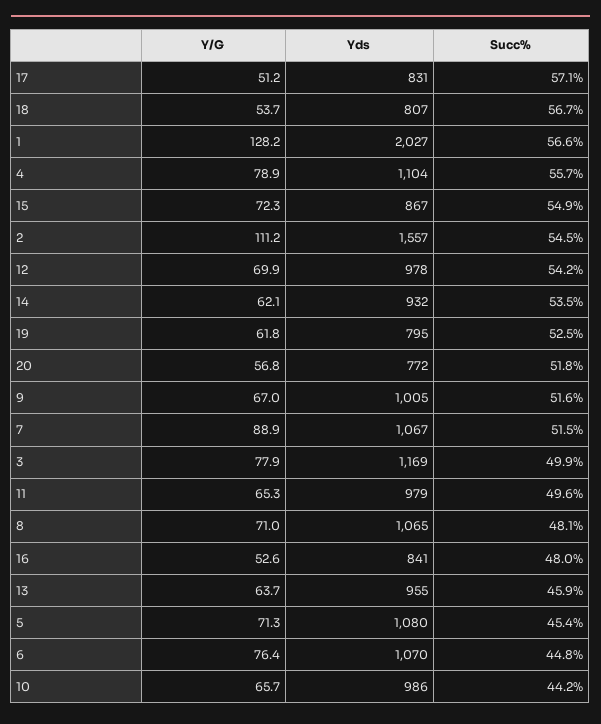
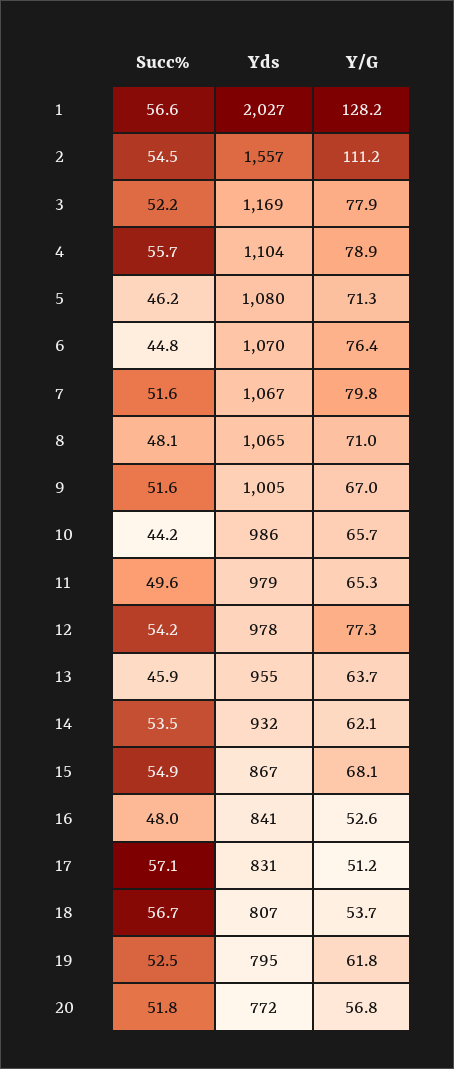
  {
    "Y/G": {
      "17": 51.2,
      "18": 53.7,
      "1": 128.2,
      "4": 78.9,
-     "15": 72.3,
+     "15": 68.1,
      "2": 111.2,
-     "12": 69.9,
+     "12": 77.3,
      "14": 62.1,
      "19": 61.8,
      "20": 56.8,
      "9": 67,
-     "7": 88.9,
+     "7": 79.8,
      "3": 77.9,
      "11": 65.3,
      "8": 71,
      "16": 52.6,
      "13": 63.7,
      "5": 71.3,
      "6": 76.4,
      "10": 65.7
    },
    "Yds": {
      "17": 831,
      "18": 807,
      "1": 2027,
      "4": 1104,
      "15": 867,
      "2": 1557,
      "12": 978,
      "14": 932,
      "19": 795,
      "20": 772,
      "9": 1005,
      "7": 1067,
      "3": 1169,
      "11": 979,
      "8": 1065,
      "16": 841,
      "13": 955,
      "5": 1080,
      "6": 1070,
      "10": 986
    },
    "Succ%": {
      "17": 57.1,
      "18": 56.7,
      "1": 56.6,
      "4": 55.7,
      "15": 54.9,
      "2": 54.5,
      "12": 54.2,
      "14": 53.5,
      "19": 52.5,
      "20": 51.8,
      "9": 51.6,
-     "7": 51.5,
+     "7": 51.6,
-     "3": 49.9,
+     "3": 52.2,
      "11": 49.6,
      "8": 48.1,
      "16": 48,
      "13": 45.9,
-     "5": 45.4,
+     "5": 46.2,
      "6": 44.8,
      "10": 44.2
    }
  }

